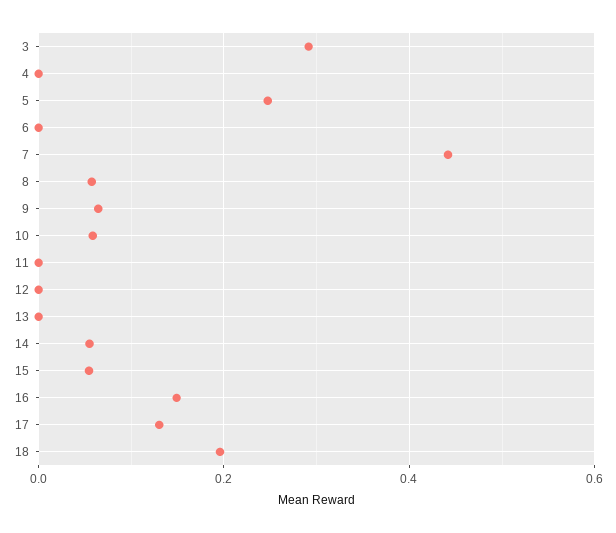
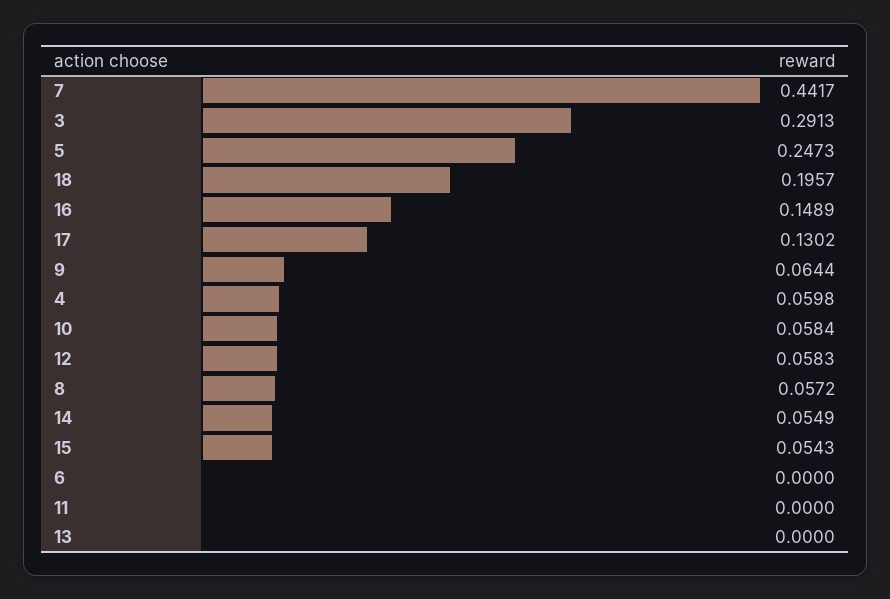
  {
    "3": 0.2913,
-   "4": 0,
+   "4": 0.0598,
    "5": 0.2473,
    "6": 0,
    "7": 0.4417,
    "8": 0.0572,
    "9": 0.0644,
    "10": 0.0584,
    "11": 0,
-   "12": 0,
+   "12": 0.0583,
    "13": 0,
    "14": 0.0549,
    "15": 0.0543,
    "16": 0.1489,
    "17": 0.1302,
    "18": 0.1957
  }

